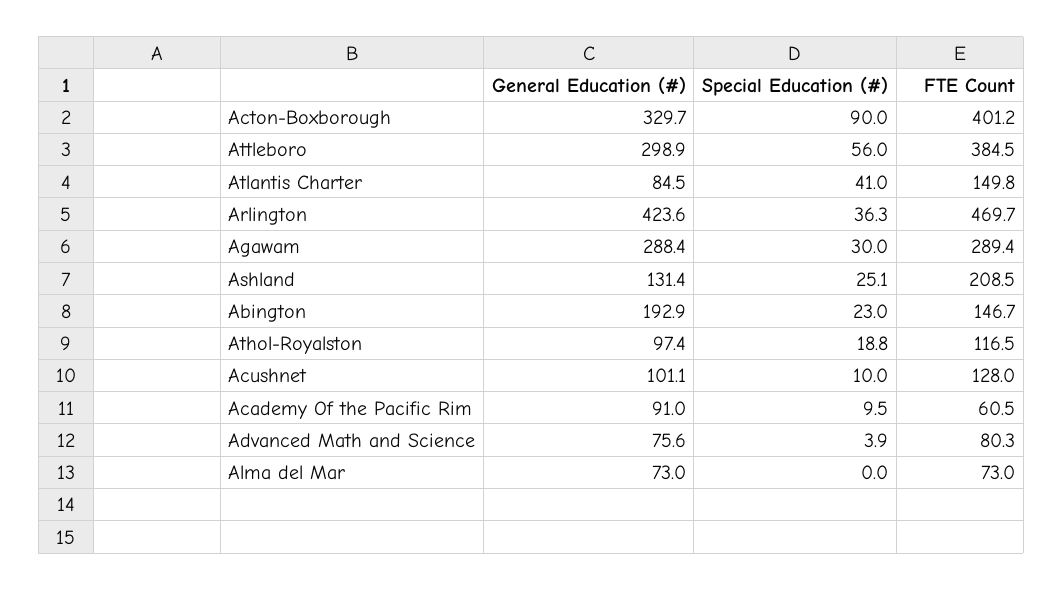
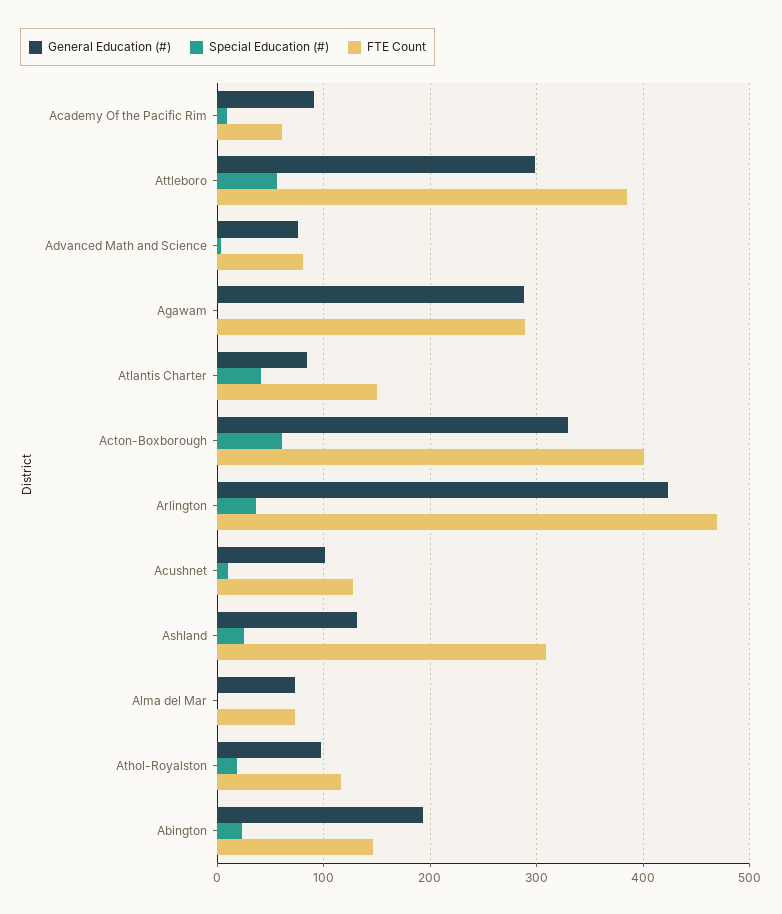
  {
    "General Education (#)": {
      "Acton-Boxborough": 329.7,
      "Attleboro": 298.9,
      "Atlantis Charter": 84.5,
      "Arlington": 423.6,
      "Agawam": 288.4,
      "Ashland": 131.4,
      "Abington": 192.9,
      "Athol-Royalston": 97.4,
      "Acushnet": 101.1,
      "Academy Of the Pacific Rim": 91,
      "Advanced Math and Science": 75.6,
      "Alma del Mar": 73
    },
    "Special Education (#)": {
-     "Acton-Boxborough": 90,
+     "Acton-Boxborough": 60,
      "Attleboro": 56,
      "Atlantis Charter": 41,
      "Arlington": 36.3,
-     "Agawam": 30,
+     "Agawam": 0,
      "Ashland": 25.1,
      "Abington": 23,
      "Athol-Royalston": 18.8,
      "Acushnet": 10,
      "Academy Of the Pacific Rim": 9.5,
      "Advanced Math and Science": 3.9,
      "Alma del Mar": 0
    },
    "FTE Count": {
      "Acton-Boxborough": 401.2,
      "Attleboro": 384.5,
      "Atlantis Charter": 149.8,
      "Arlington": 469.7,
      "Agawam": 289.4,
-     "Ashland": 208.5,
+     "Ashland": 310,
      "Abington": 146.7,
      "Athol-Royalston": 116.5,
      "Acushnet": 128,
      "Academy Of the Pacific Rim": 60.5,
      "Advanced Math and Science": 80.3,
      "Alma del Mar": 73
    }
  }

